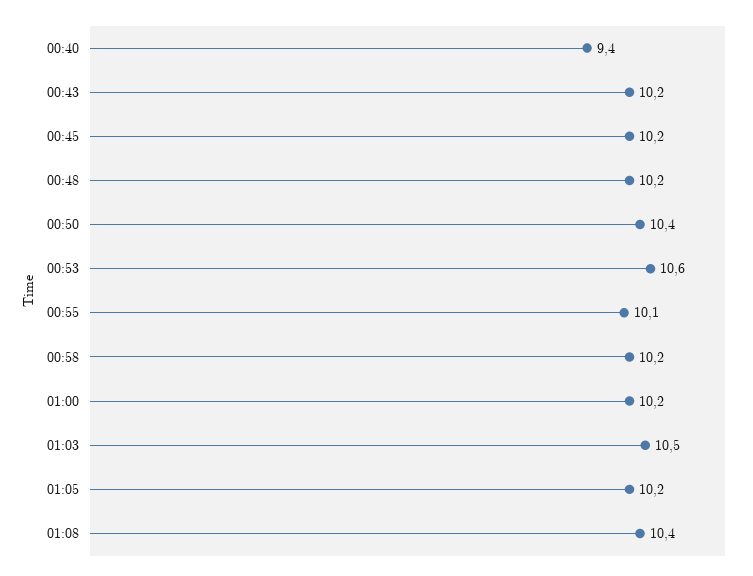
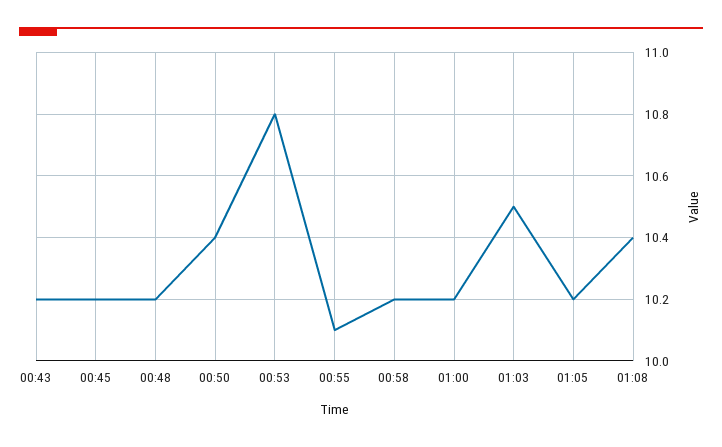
  {
-   "00:40": 9.4,
    "00:43": 10.2,
    "00:45": 10.2,
    "00:48": 10.2,
    "00:50": 10.4,
-   "00:53": 10.6,
+   "00:53": 10.8,
    "00:55": 10.1,
    "00:58": 10.2,
    "01:00": 10.2,
    "01:03": 10.5,
    "01:05": 10.2,
    "01:08": 10.4
  }

